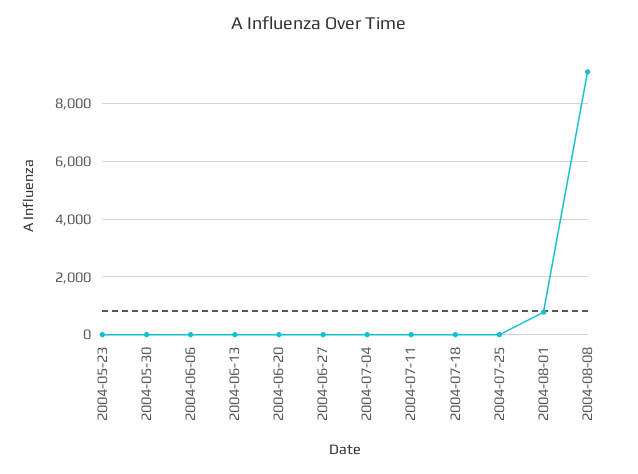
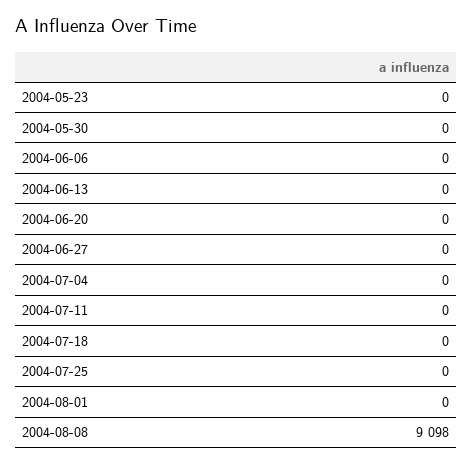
  {
    "2004-05-23": 0,
    "2004-05-30": 0,
    "2004-06-06": 0,
    "2004-06-13": 0,
    "2004-06-20": 0,
    "2004-06-27": 0,
    "2004-07-04": 0,
    "2004-07-11": 0,
    "2004-07-18": 0,
    "2004-07-25": 0,
-   "2004-08-01": 750,
+   "2004-08-01": 0,
    "2004-08-08": 9098
  }

